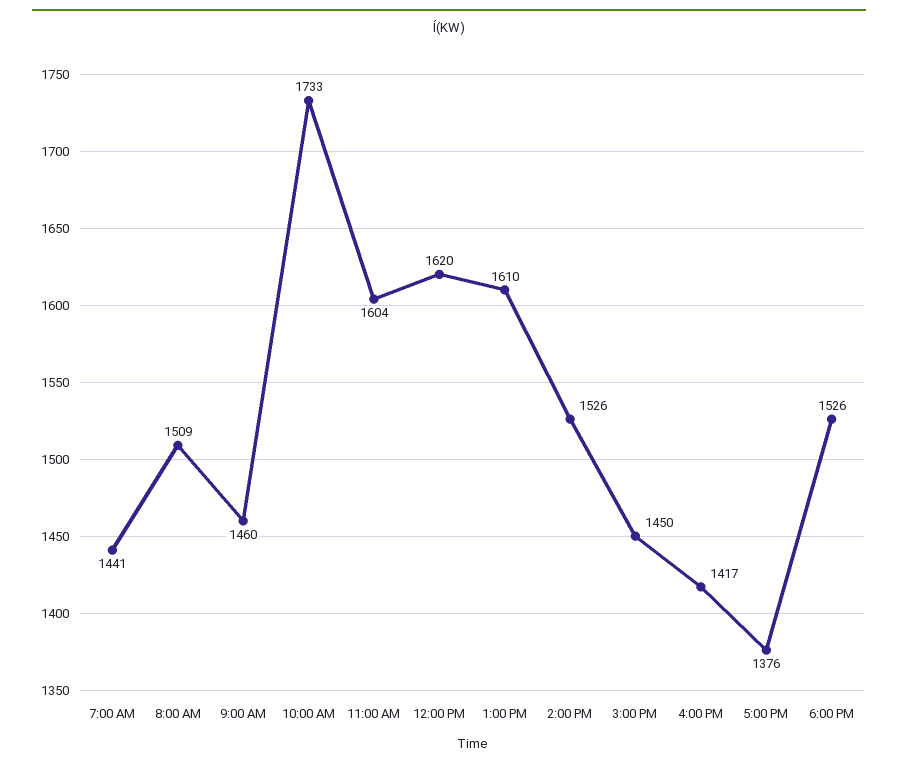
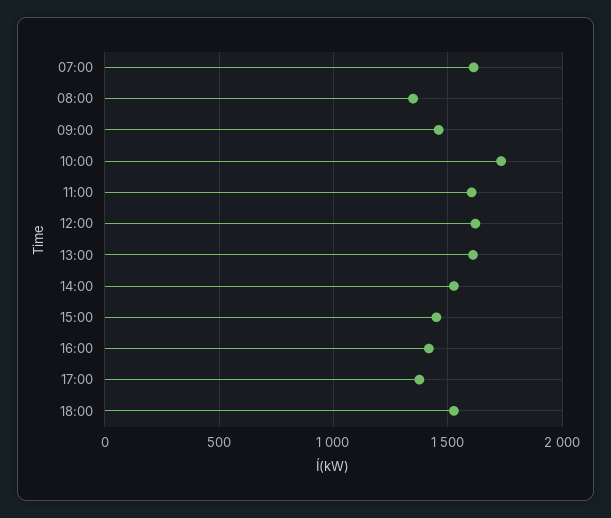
  {
-   "7:00 AM": 1441,
+   "7:00 AM": 1600,
-   "8:00 AM": 1509,
+   "8:00 AM": 1350,
    "9:00 AM": 1460,
    "10:00 AM": 1733,
    "11:00 AM": 1604,
    "12:00 PM": 1620,
    "1:00 PM": 1610,
    "2:00 PM": 1526,
    "3:00 PM": 1450,
    "4:00 PM": 1417,
    "5:00 PM": 1376,
    "6:00 PM": 1526
  }

